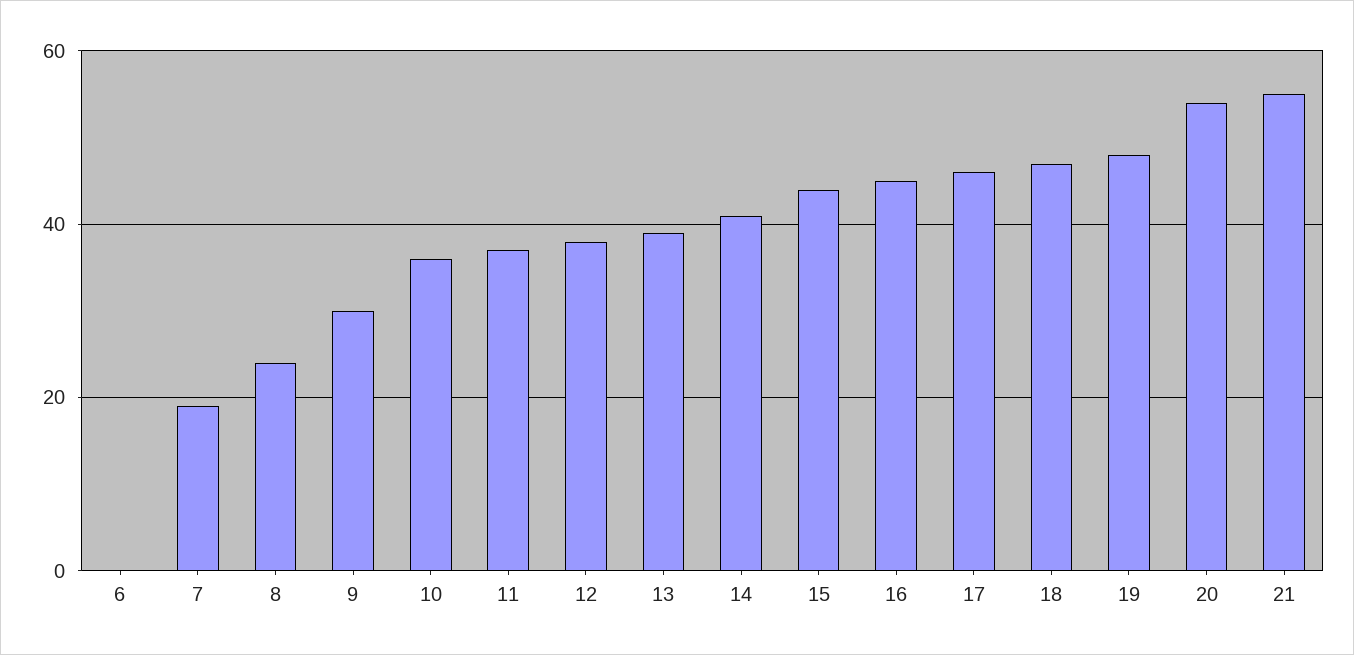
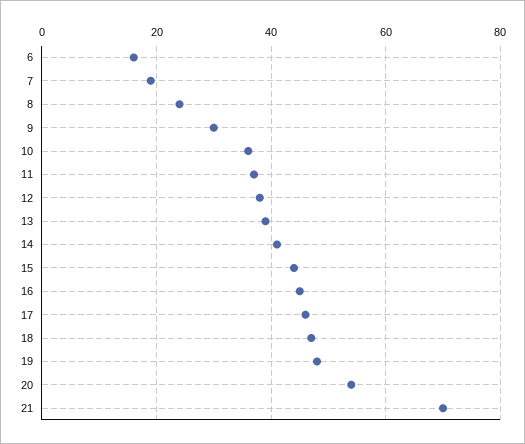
  {
-   "6": 0,
+   "6": 15,
    "7": 20,
    "8": 25,
    "9": 30,
    "10": 35,
    "11": 35,
    "12": 40,
    "13": 40,
    "14": 40,
    "15": 45,
    "16": 45,
    "17": 45,
    "18": 45,
    "19": 50,
    "20": 55,
-   "21": 55
+   "21": 70
  }

